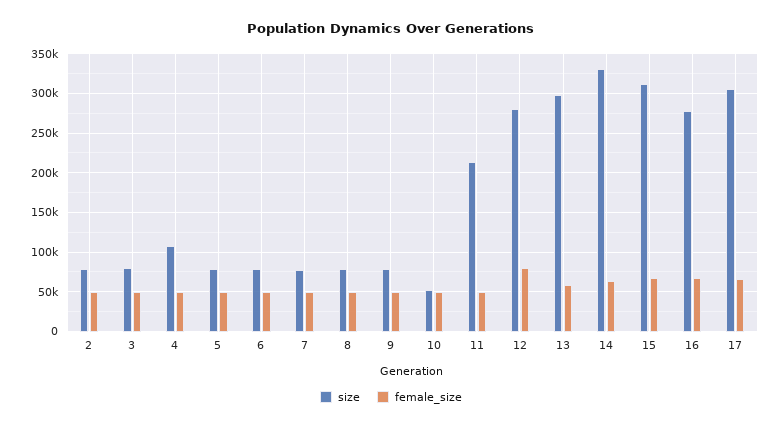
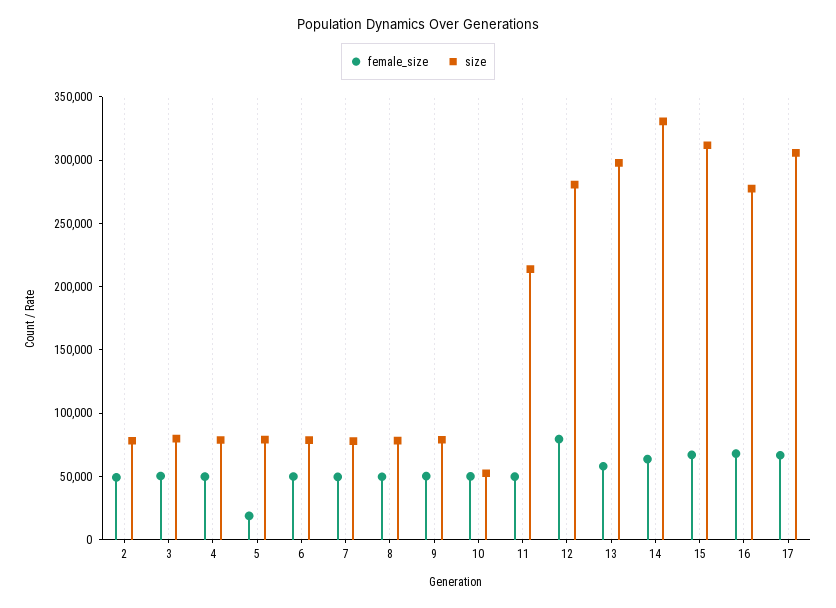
  {
    "size": {
      "2": 80000,
      "3": 80000,
-     "4": 110000,
+     "4": 80000,
      "5": 80000,
      "6": 80000,
      "7": 80000,
      "8": 80000,
      "9": 80000,
      "10": 50000,
      "11": 210000,
      "12": 280000,
      "13": 300000,
      "14": 330000,
      "15": 310000,
      "16": 280000,
      "17": 310000
    },
    "female_size": {
      "2": 50000,
      "3": 50000,
      "4": 50000,
-     "5": 50000,
+     "5": 20000,
      "6": 50000,
      "7": 50000,
      "8": 50000,
      "9": 50000,
      "10": 50000,
      "11": 50000,
      "12": 80000,
      "13": 60000,
      "14": 60000,
      "15": 70000,
      "16": 70000,
      "17": 70000
    }
  }

